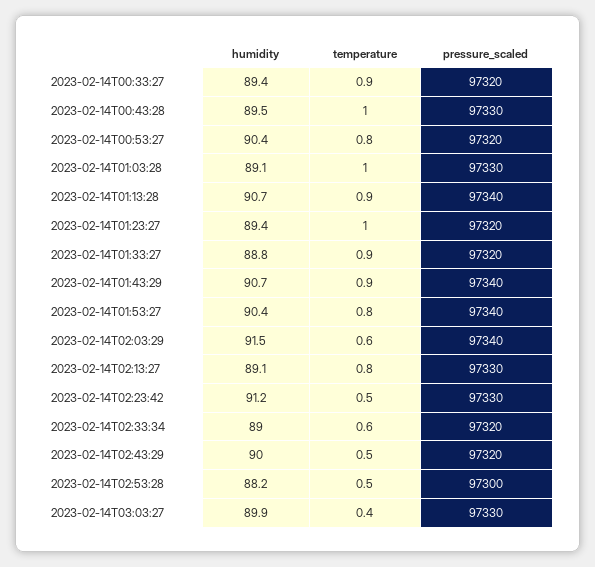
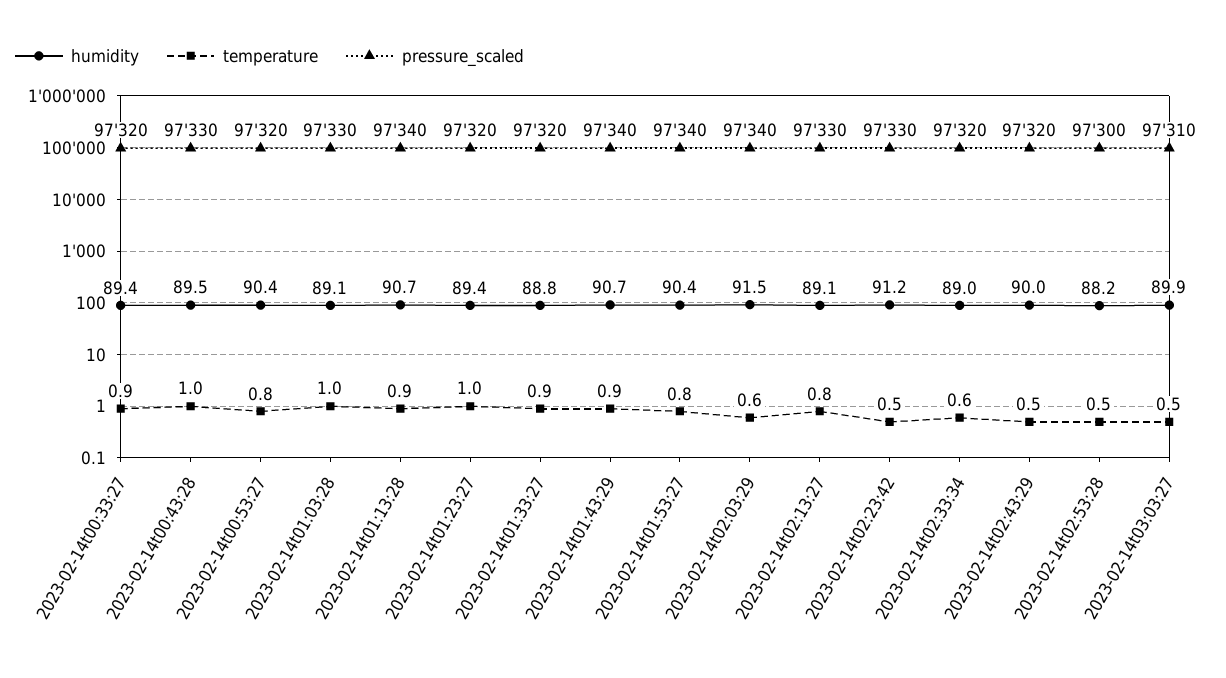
  {
    "humidity": {
      "2023-02-14T00:33:27": 89.4,
      "2023-02-14T00:43:28": 89.5,
      "2023-02-14T00:53:27": 90.4,
      "2023-02-14T01:03:28": 89.1,
      "2023-02-14T01:13:28": 90.7,
      "2023-02-14T01:23:27": 89.4,
      "2023-02-14T01:33:27": 88.8,
      "2023-02-14T01:43:29": 90.7,
      "2023-02-14T01:53:27": 90.4,
      "2023-02-14T02:03:29": 91.5,
      "2023-02-14T02:13:27": 89.1,
      "2023-02-14T02:23:42": 91.2,
      "2023-02-14T02:33:34": 89,
      "2023-02-14T02:43:29": 90,
      "2023-02-14T02:53:28": 88.2,
      "2023-02-14T03:03:27": 89.9
    },
    "temperature": {
      "2023-02-14T00:33:27": 0.9,
      "2023-02-14T00:43:28": 1,
      "2023-02-14T00:53:27": 0.8,
      "2023-02-14T01:03:28": 1,
      "2023-02-14T01:13:28": 0.9,
      "2023-02-14T01:23:27": 1,
      "2023-02-14T01:33:27": 0.9,
      "2023-02-14T01:43:29": 0.9,
      "2023-02-14T01:53:27": 0.8,
      "2023-02-14T02:03:29": 0.6,
      "2023-02-14T02:13:27": 0.8,
      "2023-02-14T02:23:42": 0.5,
      "2023-02-14T02:33:34": 0.6,
      "2023-02-14T02:43:29": 0.5,
      "2023-02-14T02:53:28": 0.5,
-     "2023-02-14T03:03:27": 0.4
+     "2023-02-14T03:03:27": 0.5
    },
    "pressure_scaled": {
      "2023-02-14T00:33:27": 97320,
      "2023-02-14T00:43:28": 97330,
      "2023-02-14T00:53:27": 97320,
      "2023-02-14T01:03:28": 97330,
      "2023-02-14T01:13:28": 97340,
      "2023-02-14T01:23:27": 97320,
      "2023-02-14T01:33:27": 97320,
      "2023-02-14T01:43:29": 97340,
      "2023-02-14T01:53:27": 97340,
      "2023-02-14T02:03:29": 97340,
      "2023-02-14T02:13:27": 97330,
      "2023-02-14T02:23:42": 97330,
      "2023-02-14T02:33:34": 97320,
      "2023-02-14T02:43:29": 97320,
      "2023-02-14T02:53:28": 97300,
-     "2023-02-14T03:03:27": 97330
+     "2023-02-14T03:03:27": 97310
    }
  }

